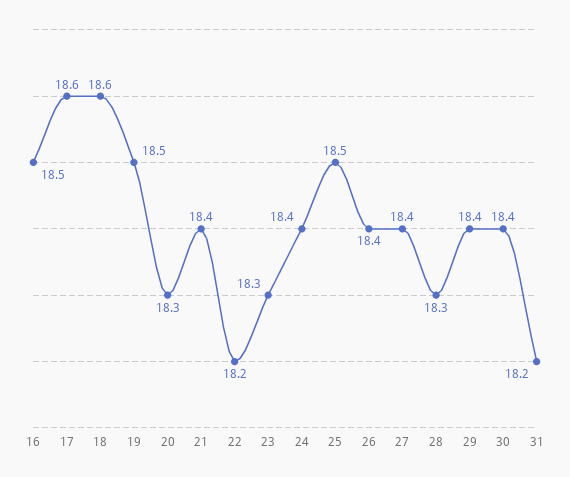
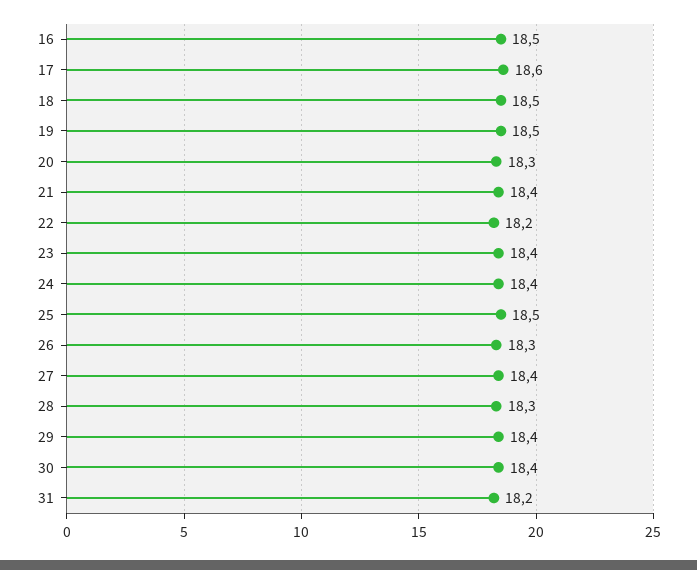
  {
    "16": 18.5,
    "17": 18.6,
-   "18": 18.6,
+   "18": 18.5,
    "19": 18.5,
    "20": 18.3,
    "21": 18.4,
    "22": 18.2,
-   "23": 18.3,
+   "23": 18.4,
    "24": 18.4,
    "25": 18.5,
-   "26": 18.4,
+   "26": 18.3,
    "27": 18.4,
    "28": 18.3,
    "29": 18.4,
    "30": 18.4,
    "31": 18.2
  }

